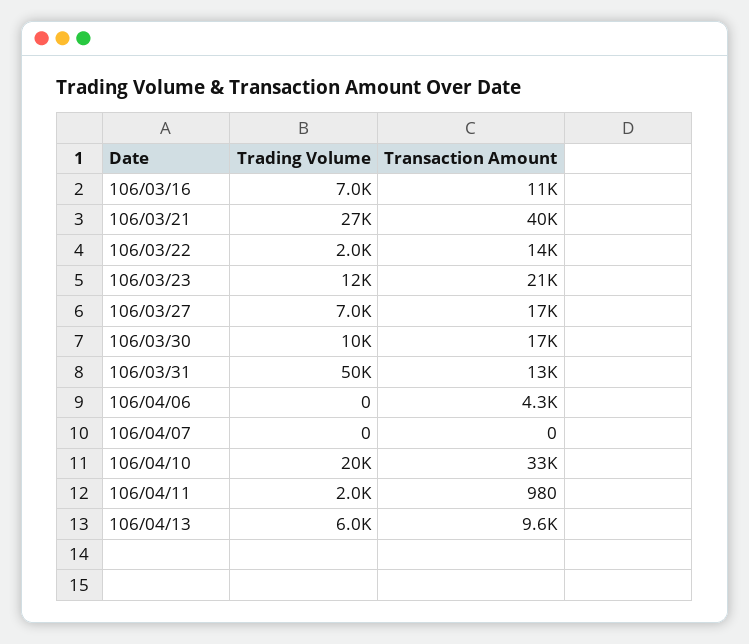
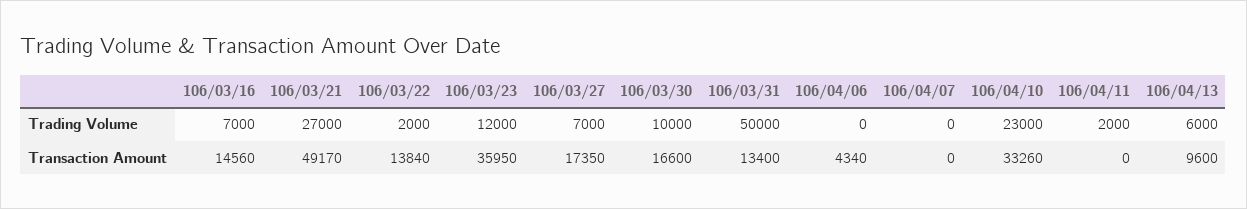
  {
    "Trading Volume": {
      "106/03/16": 7000,
      "106/03/21": 27000,
      "106/03/22": 2000,
      "106/03/23": 12000,
      "106/03/27": 7000,
      "106/03/30": 10000,
      "106/03/31": 50000,
      "106/04/06": 0,
      "106/04/07": 0,
-     "106/04/10": 20000,
+     "106/04/10": 23000,
      "106/04/11": 2000,
      "106/04/13": 6000
    },
    "Transaction Amount": {
-     "106/03/16": 11000,
+     "106/03/16": 14560,
-     "106/03/21": 40000,
+     "106/03/21": 49170,
      "106/03/22": 13840,
-     "106/03/23": 21000,
+     "106/03/23": 35950,
      "106/03/27": 17350,
      "106/03/30": 16600,
      "106/03/31": 13400,
      "106/04/06": 4340,
      "106/04/07": 0,
      "106/04/10": 33260,
-     "106/04/11": 980,
+     "106/04/11": 0,
      "106/04/13": 9600
    }
  }

